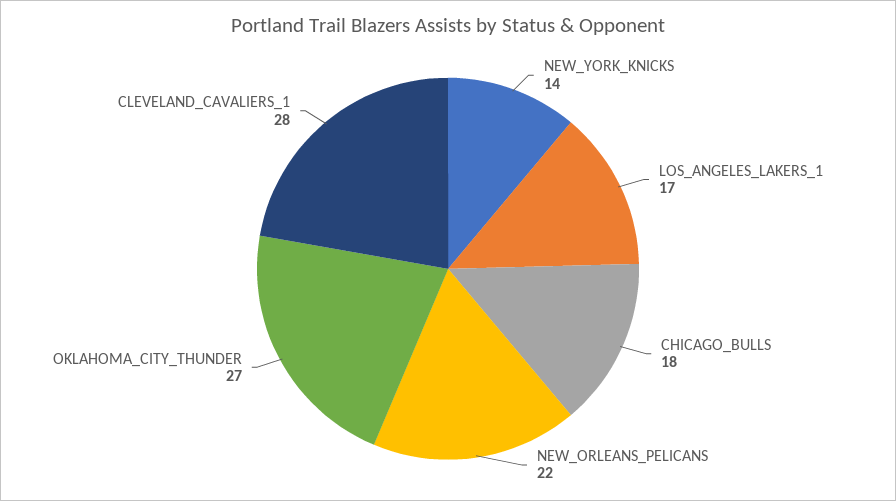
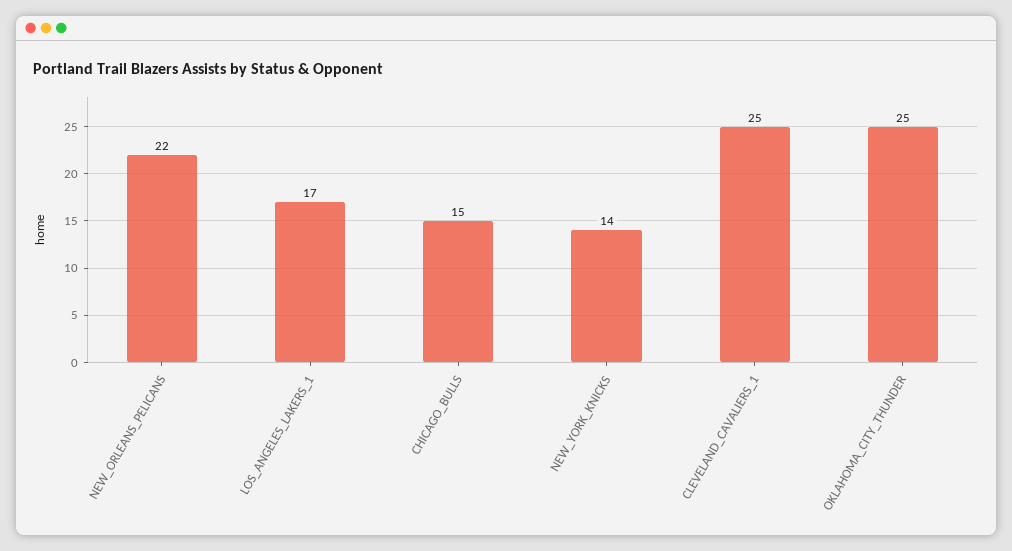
  {
    "NEW_YORK_KNICKS": 14,
    "LOS_ANGELES_LAKERS_1": 17,
-   "CHICAGO_BULLS": 18,
+   "CHICAGO_BULLS": 15,
    "NEW_ORLEANS_PELICANS": 22,
-   "OKLAHOMA_CITY_THUNDER": 27,
+   "OKLAHOMA_CITY_THUNDER": 25,
-   "CLEVELAND_CAVALIERS_1": 28
+   "CLEVELAND_CAVALIERS_1": 25
  }

